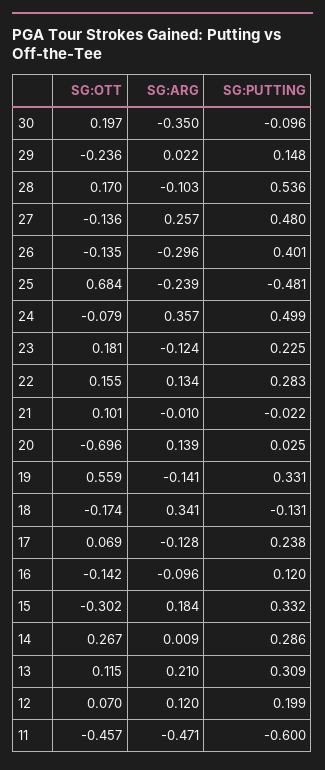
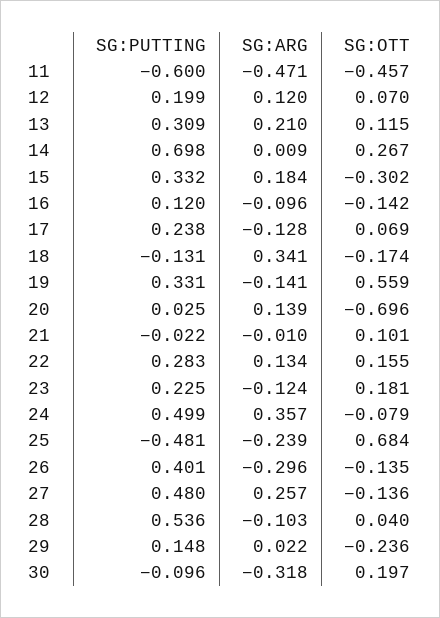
  {
    "SG:OTT": {
      "30": 0.197,
      "29": -0.236,
-     "28": 0.17,
+     "28": 0.04,
      "27": -0.136,
      "26": -0.135,
      "25": 0.684,
      "24": -0.079,
      "23": 0.181,
      "22": 0.155,
      "21": 0.101,
      "20": -0.696,
      "19": 0.559,
      "18": -0.174,
      "17": 0.069,
      "16": -0.142,
      "15": -0.302,
      "14": 0.267,
      "13": 0.115,
      "12": 0.07,
      "11": -0.457
    },
    "SG:ARG": {
-     "30": -0.35,
+     "30": -0.318,
      "29": 0.022,
      "28": -0.103,
      "27": 0.257,
      "26": -0.296,
      "25": -0.239,
      "24": 0.357,
      "23": -0.124,
      "22": 0.134,
      "21": -0.01,
      "20": 0.139,
      "19": -0.141,
      "18": 0.341,
      "17": -0.128,
      "16": -0.096,
      "15": 0.184,
      "14": 0.009,
      "13": 0.21,
      "12": 0.12,
      "11": -0.471
    },
    "SG:PUTTING": {
      "30": -0.096,
      "29": 0.148,
      "28": 0.536,
      "27": 0.48,
      "26": 0.401,
      "25": -0.481,
      "24": 0.499,
      "23": 0.225,
      "22": 0.283,
      "21": -0.022,
      "20": 0.025,
      "19": 0.331,
      "18": -0.131,
      "17": 0.238,
      "16": 0.12,
      "15": 0.332,
-     "14": 0.286,
+     "14": 0.698,
      "13": 0.309,
      "12": 0.199,
      "11": -0.6
    }
  }

